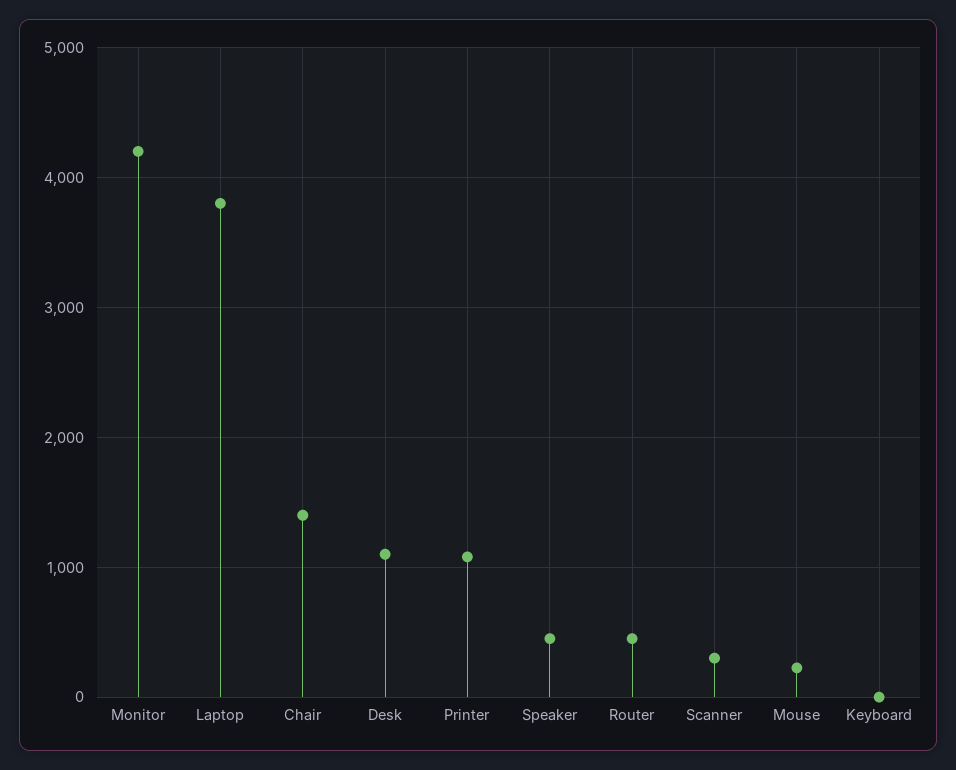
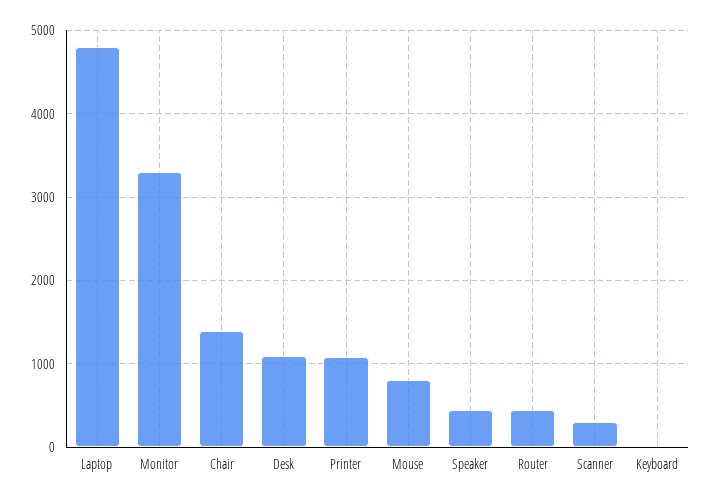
  {
-   "Monitor": 4200,
+   "Monitor": 3300,
-   "Laptop": 3800,
+   "Laptop": 4800,
    "Chair": 1400,
    "Desk": 1100,
    "Printer": 1100,
    "Speaker": 500,
    "Router": 500,
    "Scanner": 300,
-   "Mouse": 200,
+   "Mouse": 800,
    "Keyboard": 0
  }

